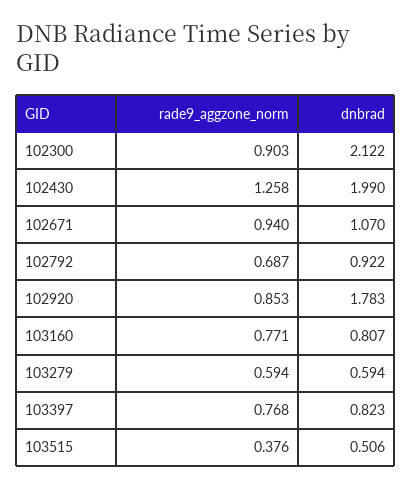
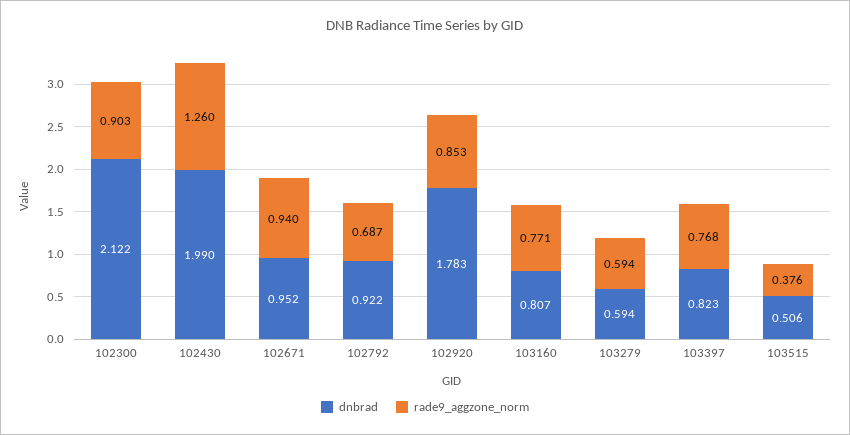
  {
    "rade9_aggzone_norm": {
      "102300": 0.903,
-     "102430": 1.258,
+     "102430": 1.26,
      "102671": 0.94,
      "102792": 0.687,
      "102920": 0.853,
      "103160": 0.771,
      "103279": 0.594,
      "103397": 0.768,
      "103515": 0.376
    },
    "dnbrad": {
      "102300": 2.122,
      "102430": 1.99,
-     "102671": 1.07,
+     "102671": 0.952,
      "102792": 0.922,
      "102920": 1.783,
      "103160": 0.807,
      "103279": 0.594,
      "103397": 0.823,
      "103515": 0.506
    }
  }

